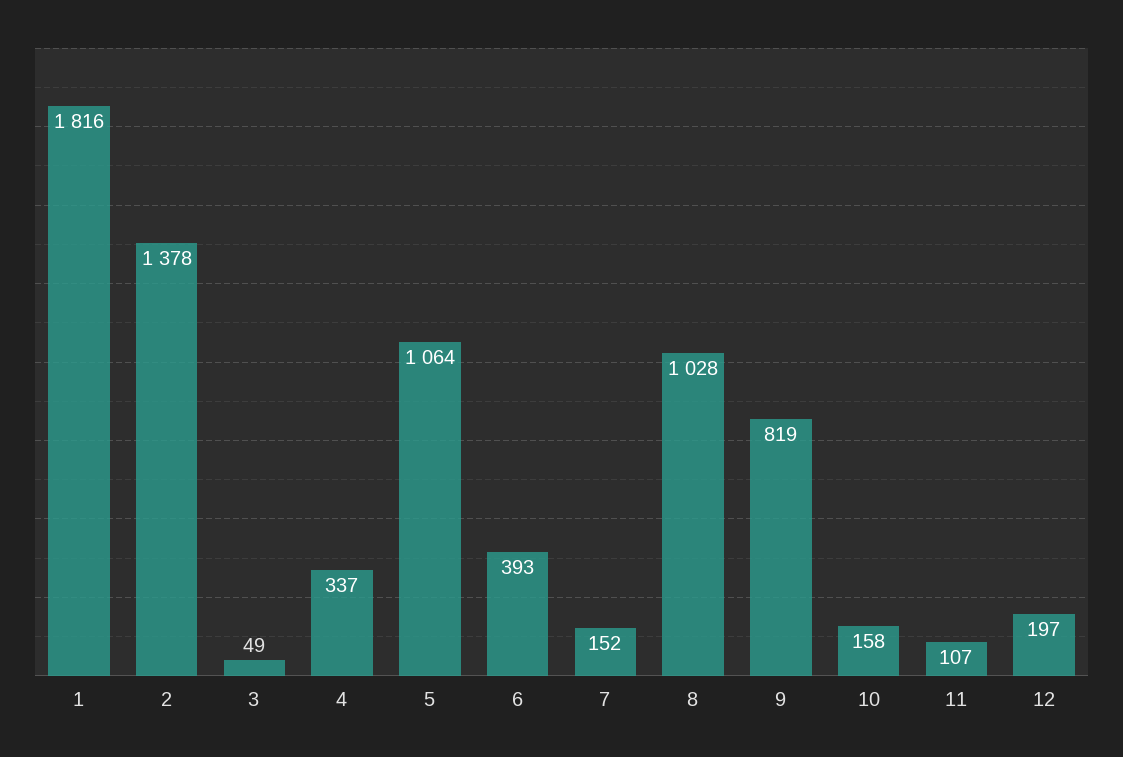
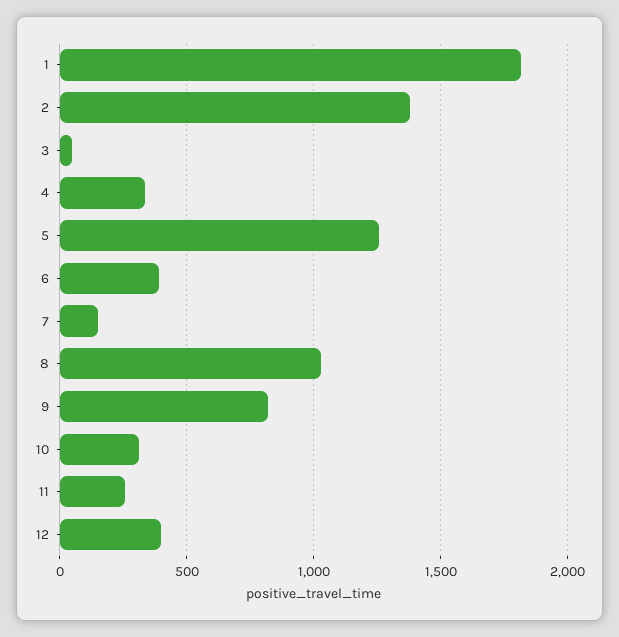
  {
    "1": 1816,
    "2": 1378,
    "3": 49,
    "4": 337,
-   "5": 1064,
+   "5": 1250,
    "6": 393,
    "7": 152,
    "8": 1028,
    "9": 819,
-   "10": 158,
+   "10": 300,
-   "11": 107,
+   "11": 250,
-   "12": 197
+   "12": 400
  }

